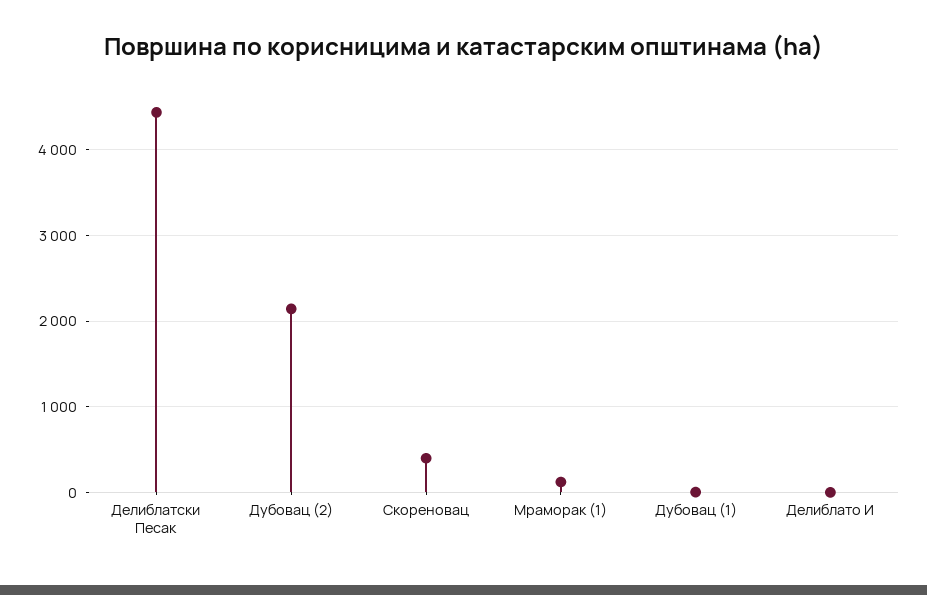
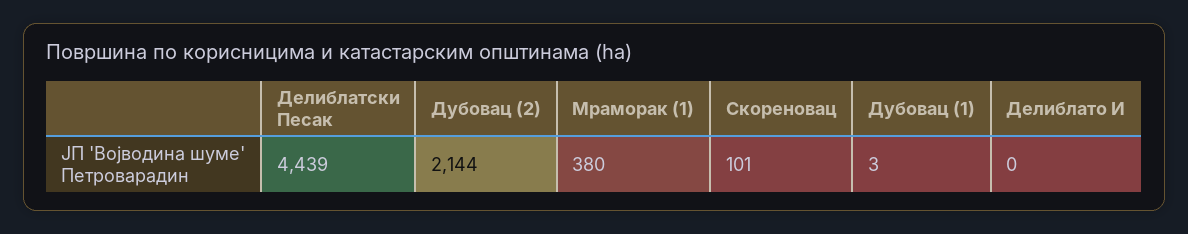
  {
    "Делиблатски Песак": 4439,
    "Дубовац (2)": 2144,
-   "Скореновац": 400,
+   "Скореновац": 101,
-   "Мраморак (1)": 100,
+   "Мраморак (1)": 380,
    "Дубовац (1)": 3,
    "Делиблато И": 0
  }

